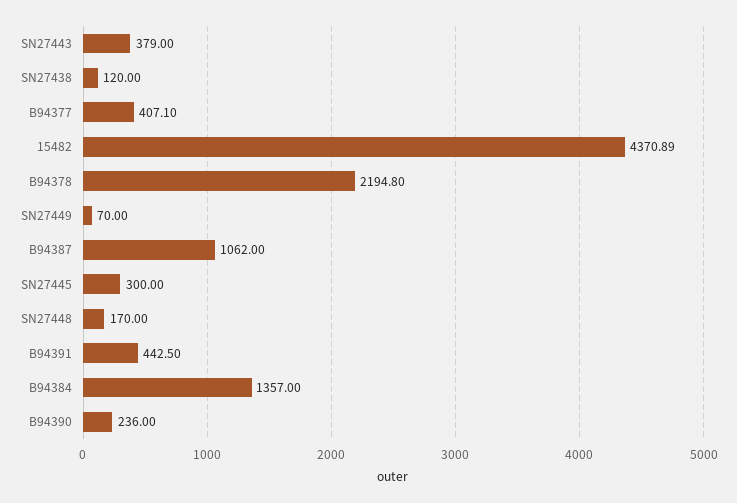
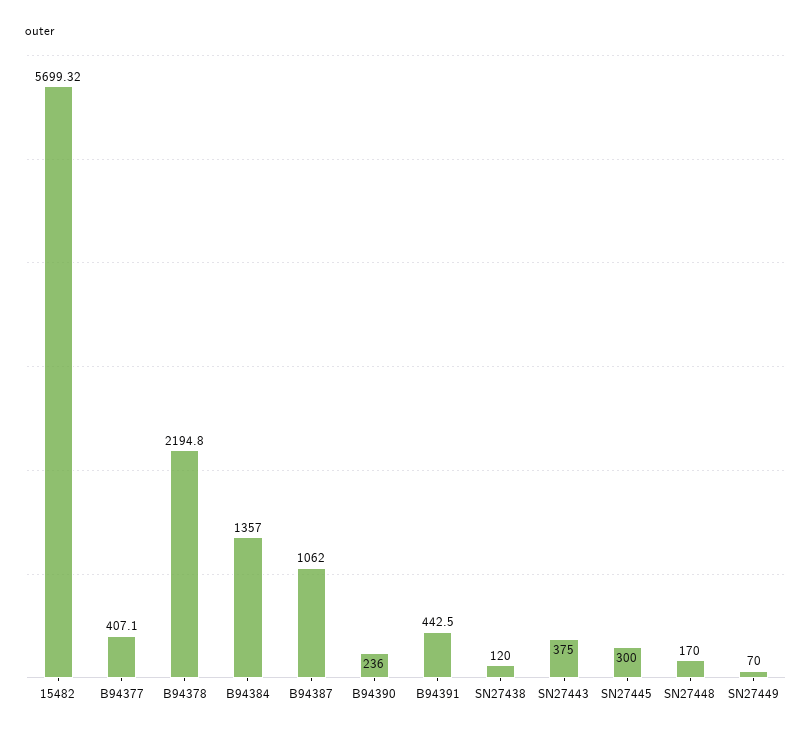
  {
-   "SN27443": 379,
+   "SN27443": 375,
    "SN27438": 120,
    "B94377": 407.1,
-   "15482": 4370.89,
+   "15482": 5699.32,
    "B94378": 2194.8,
    "SN27449": 70,
    "B94387": 1062,
    "SN27445": 300,
    "SN27448": 170,
    "B94391": 442.5,
    "B94384": 1357,
    "B94390": 236
  }

